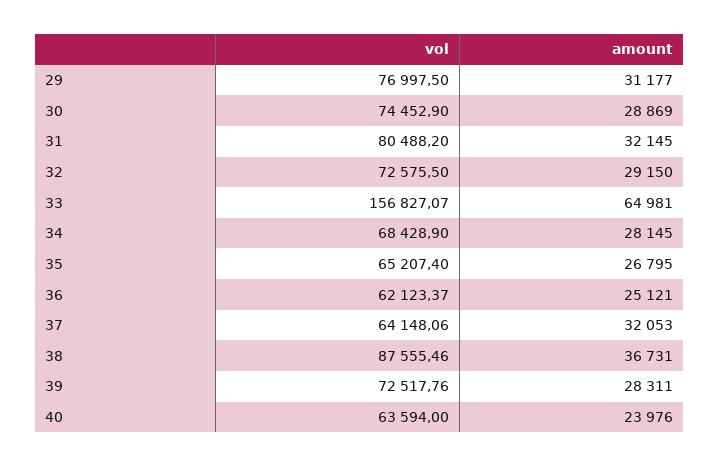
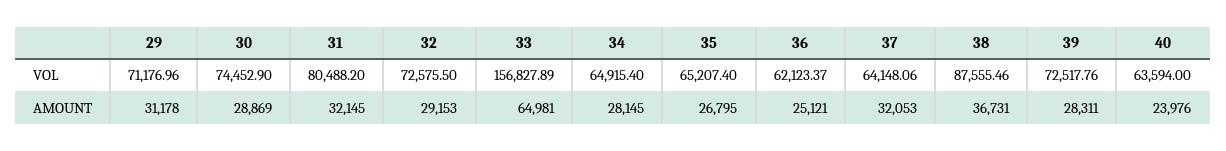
  {
    "vol": {
-     "29": 76997.5,
+     "29": 71176.96,
      "30": 74452.9,
      "31": 80488.2,
      "32": 72575.5,
-     "33": 156827.07,
+     "33": 156827.89,
-     "34": 68428.9,
+     "34": 64915.4,
      "35": 65207.4,
      "36": 62123.37,
      "37": 64148.06,
      "38": 87555.46,
      "39": 72517.76,
      "40": 63594
    },
    "amount": {
-     "29": 31177,
+     "29": 31178,
      "30": 28869,
      "31": 32145,
-     "32": 29150,
+     "32": 29153,
      "33": 64981,
      "34": 28145,
      "35": 26795,
      "36": 25121,
      "37": 32053,
      "38": 36731,
      "39": 28311,
      "40": 23976
    }
  }

